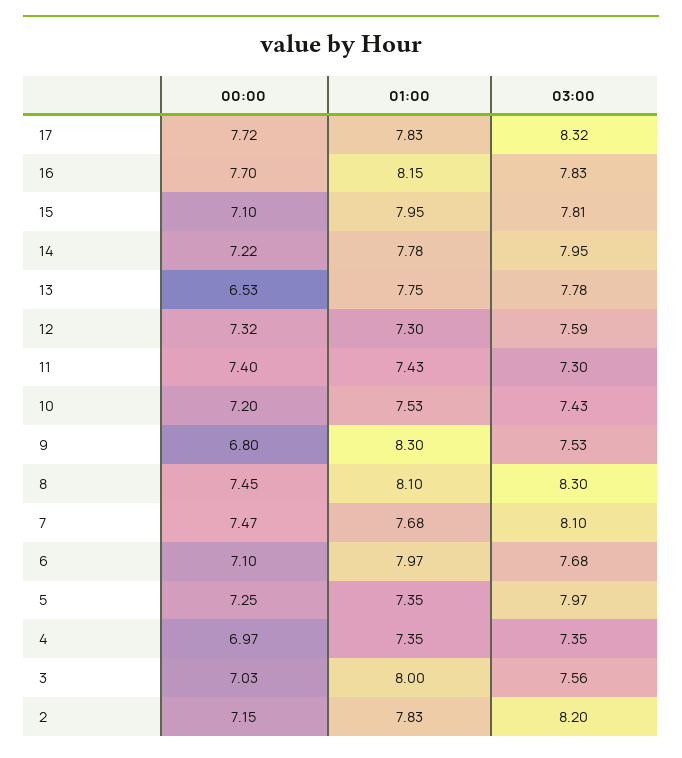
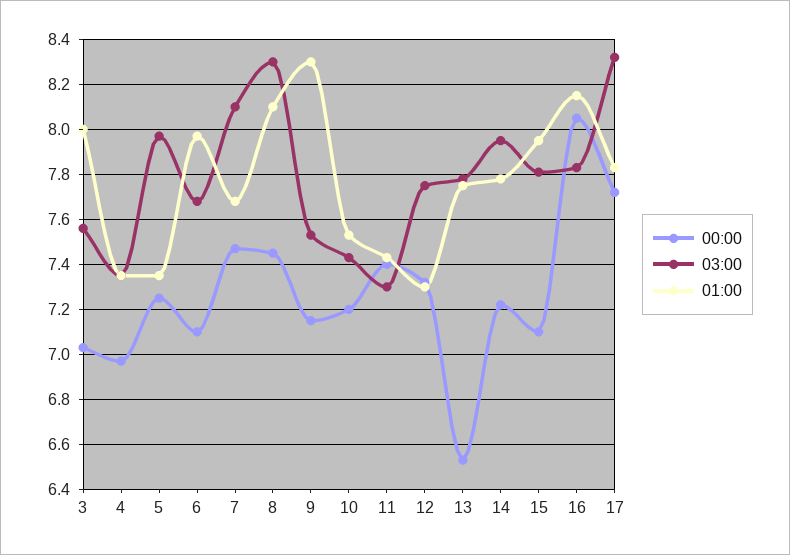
  {
    "00:00": {
      "17": 7.72,
-     "16": 7.7,
+     "16": 8.05,
      "15": 7.1,
      "14": 7.22,
      "13": 6.53,
      "12": 7.32,
      "11": 7.4,
      "10": 7.2,
-     "9": 6.8,
+     "9": 7.15,
      "8": 7.45,
      "7": 7.47,
      "6": 7.1,
      "5": 7.25,
      "4": 6.97,
-     "3": 7.03,
+     "3": 7.03
-     "2": 7.15
    },
    "01:00": {
      "17": 7.83,
      "16": 8.15,
      "15": 7.95,
      "14": 7.78,
      "13": 7.75,
      "12": 7.3,
      "11": 7.43,
      "10": 7.53,
      "9": 8.3,
      "8": 8.1,
      "7": 7.68,
      "6": 7.97,
      "5": 7.35,
      "4": 7.35,
-     "3": 8,
+     "3": 8
-     "2": 7.83
    },
    "03:00": {
      "17": 8.32,
      "16": 7.83,
      "15": 7.81,
      "14": 7.95,
      "13": 7.78,
-     "12": 7.59,
+     "12": 7.75,
      "11": 7.3,
      "10": 7.43,
      "9": 7.53,
      "8": 8.3,
      "7": 8.1,
      "6": 7.68,
      "5": 7.97,
      "4": 7.35,
-     "3": 7.56,
+     "3": 7.56
-     "2": 8.2
    }
  }

